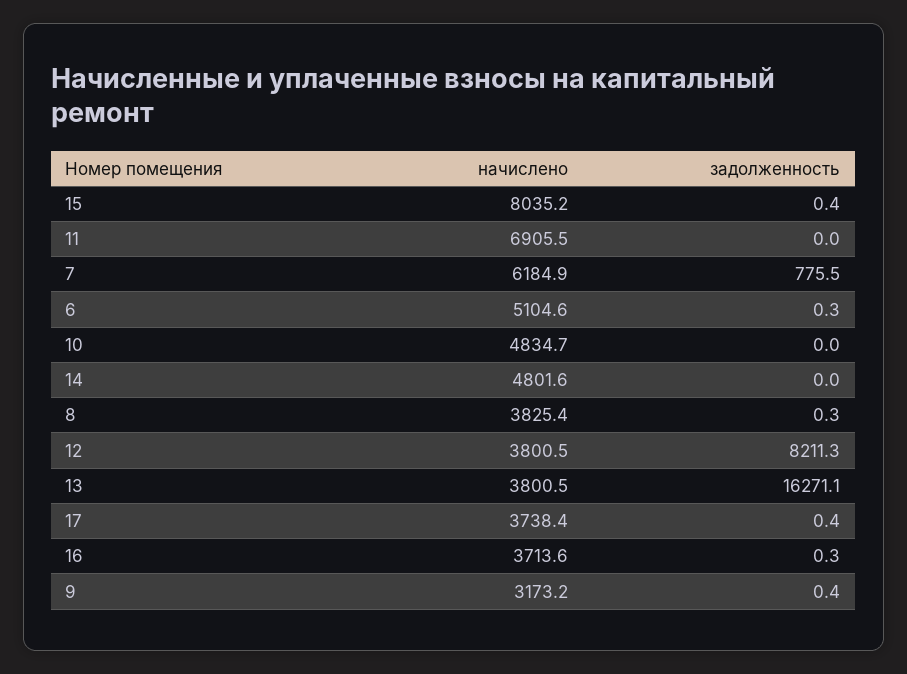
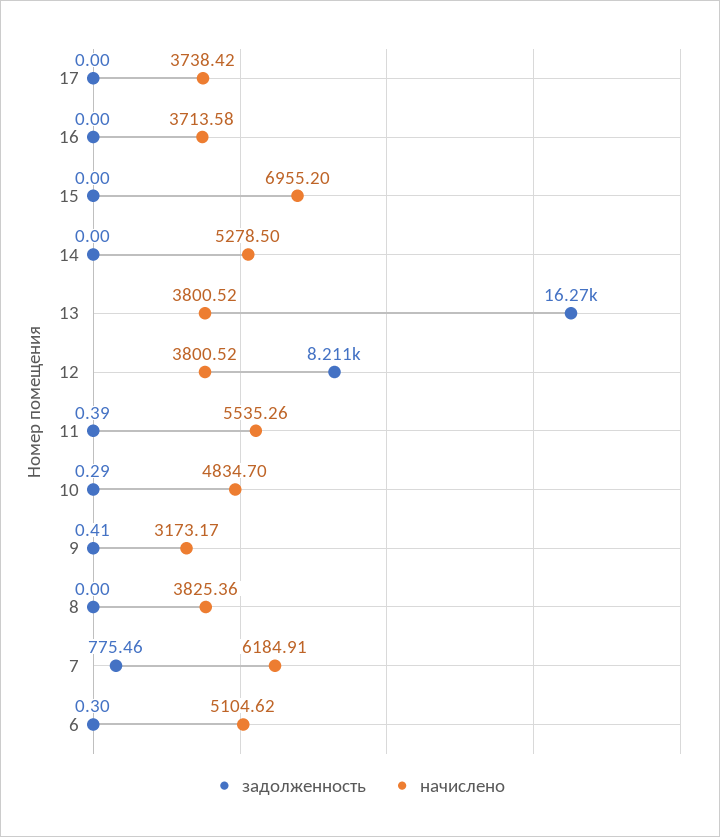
  {
    "начислено": {
-     "15": 8035.2,
+     "15": 6955.2,
-     "11": 6905.5,
+     "11": 5535.26,
      "7": 6184.91,
      "6": 5104.62,
      "10": 4834.7,
-     "14": 4801.6,
+     "14": 5278.5,
      "8": 3825.36,
      "12": 3800.52,
      "13": 3800.52,
      "17": 3738.42,
      "16": 3713.58,
      "9": 3173.17
    },
    "задолженность": {
-     "15": 0.4,
+     "15": 0,
-     "11": 0,
+     "11": 0.39,
      "7": 775.46,
      "6": 0.3,
-     "10": 0,
+     "10": 0.29,
      "14": 0,
-     "8": 0.3,
+     "8": 0,
      "12": 8211.3,
      "13": 16271.1,
-     "17": 0.4,
+     "17": 0,
-     "16": 0.3,
+     "16": 0,
      "9": 0.41
    }
  }

